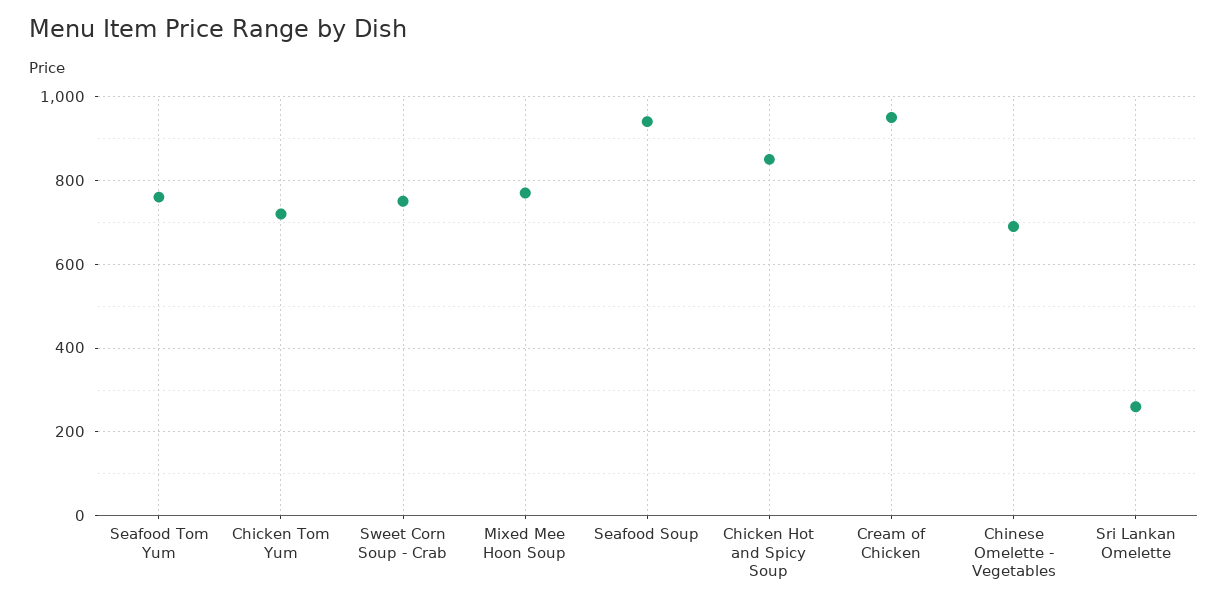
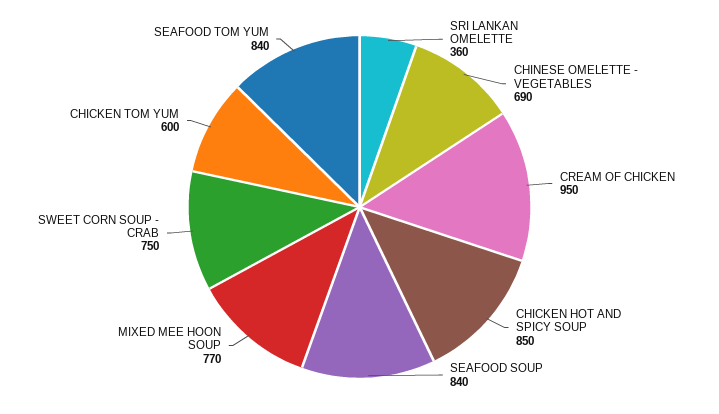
  {
-   "Seafood Tom Yum": 760,
+   "Seafood Tom Yum": 840,
-   "Chicken Tom Yum": 720,
+   "Chicken Tom Yum": 600,
    "Sweet Corn Soup - Crab": 750,
    "Mixed Mee Hoon Soup": 770,
-   "Seafood Soup": 940,
+   "Seafood Soup": 840,
    "Chicken Hot and Spicy Soup": 850,
    "Cream of Chicken": 950,
    "Chinese Omelette - Vegetables": 690,
-   "Sri Lankan Omelette": 260
+   "Sri Lankan Omelette": 360
  }

